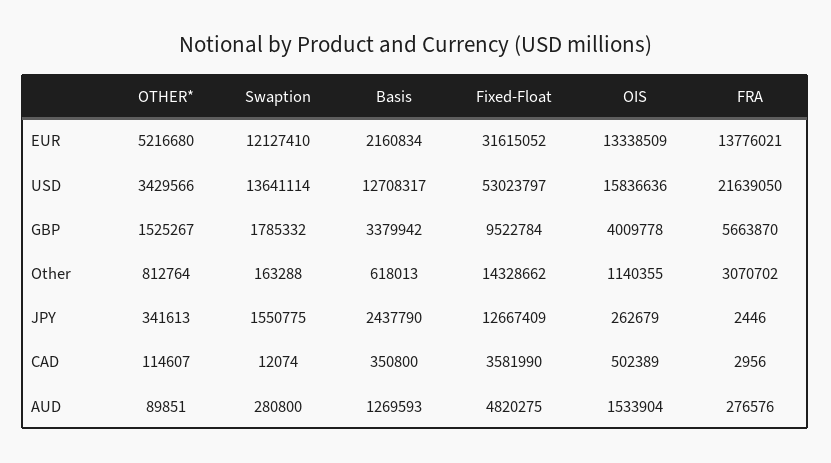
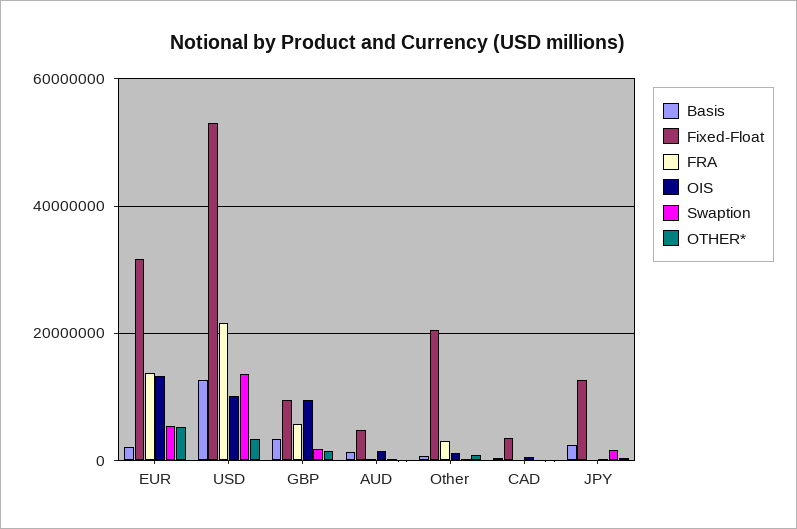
  {
    "OTHER*": {
      "EUR": 5216680,
      "USD": 3429566,
      "GBP": 1525267,
      "Other": 812764,
      "JPY": 341613,
      "CAD": 114607,
      "AUD": 89851
    },
    "Swaption": {
-     "EUR": 12127410,
+     "EUR": 6000000,
      "USD": 13641114,
      "GBP": 1785332,
      "Other": 163288,
      "JPY": 1550775,
      "CAD": 12074,
      "AUD": 280800
    },
    "Basis": {
      "EUR": 2160834,
      "USD": 12708317,
      "GBP": 3379942,
      "Other": 618013,
      "JPY": 2437790,
      "CAD": 350800,
      "AUD": 1269593
    },
    "Fixed-Float": {
      "EUR": 31615052,
      "USD": 53023797,
      "GBP": 9522784,
-     "Other": 14328662,
+     "Other": 20000000,
      "JPY": 12667409,
      "CAD": 3581990,
      "AUD": 4820275
    },
    "OIS": {
      "EUR": 13338509,
-     "USD": 15836636,
+     "USD": 10000000,
-     "GBP": 4009778,
+     "GBP": 10000000,
      "Other": 1140355,
      "JPY": 262679,
      "CAD": 502389,
      "AUD": 1533904
    },
    "FRA": {
      "EUR": 13776021,
      "USD": 21639050,
      "GBP": 5663870,
      "Other": 3070702,
      "JPY": 2446,
      "CAD": 2956,
      "AUD": 276576
    }
  }

